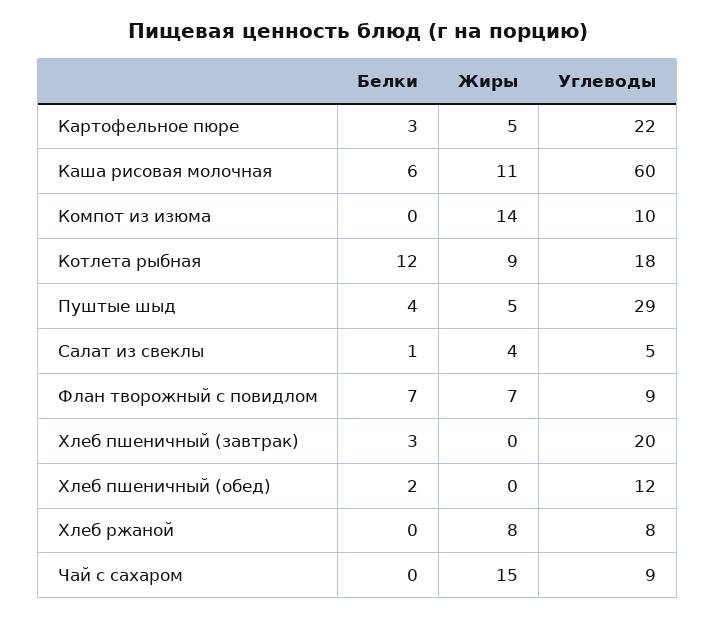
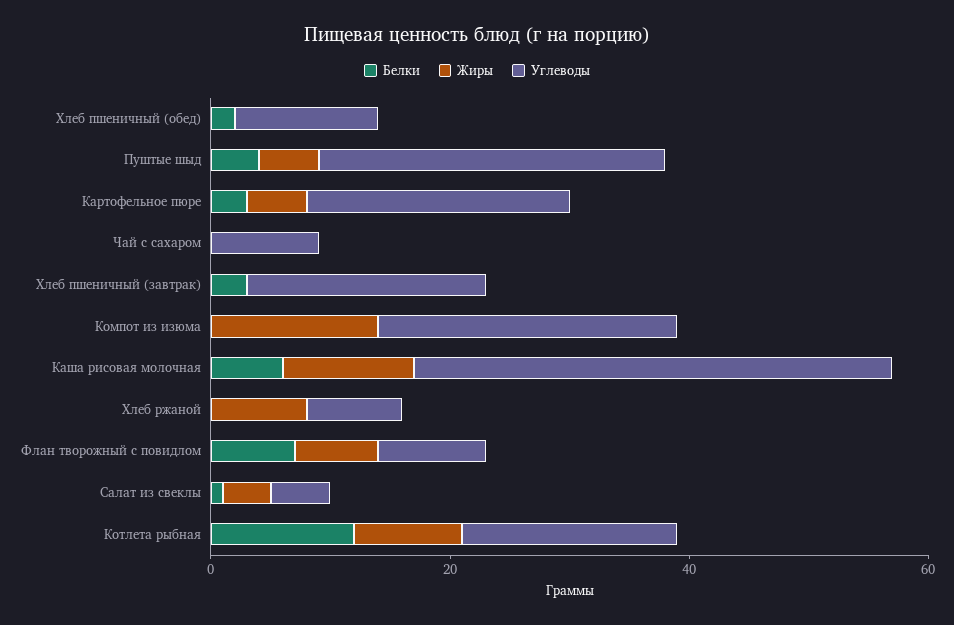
  {
    "Белки": {
      "Картофельное пюре": 3,
      "Каша рисовая молочная": 6,
      "Компот из изюма": 0,
      "Котлета рыбная": 12,
      "Пуштые шыд": 4,
      "Салат из свеклы": 1,
      "Флан творожный с повидлом": 7,
      "Хлеб пшеничный (завтрак)": 3,
      "Хлеб пшеничный (обед)": 2,
      "Хлеб ржаной": 0,
      "Чай с сахаром": 0
    },
    "Жиры": {
      "Картофельное пюре": 5,
      "Каша рисовая молочная": 11,
      "Компот из изюма": 14,
      "Котлета рыбная": 9,
      "Пуштые шыд": 5,
      "Салат из свеклы": 4,
      "Флан творожный с повидлом": 7,
      "Хлеб пшеничный (завтрак)": 0,
      "Хлеб пшеничный (обед)": 0,
      "Хлеб ржаной": 8,
-     "Чай с сахаром": 15
+     "Чай с сахаром": 0
    },
    "Углеводы": {
      "Картофельное пюре": 22,
-     "Каша рисовая молочная": 60,
+     "Каша рисовая молочная": 40,
-     "Компот из изюма": 10,
+     "Компот из изюма": 25,
      "Котлета рыбная": 18,
      "Пуштые шыд": 29,
      "Салат из свеклы": 5,
      "Флан творожный с повидлом": 9,
      "Хлеб пшеничный (завтрак)": 20,
      "Хлеб пшеничный (обед)": 12,
      "Хлеб ржаной": 8,
      "Чай с сахаром": 9
    }
  }

